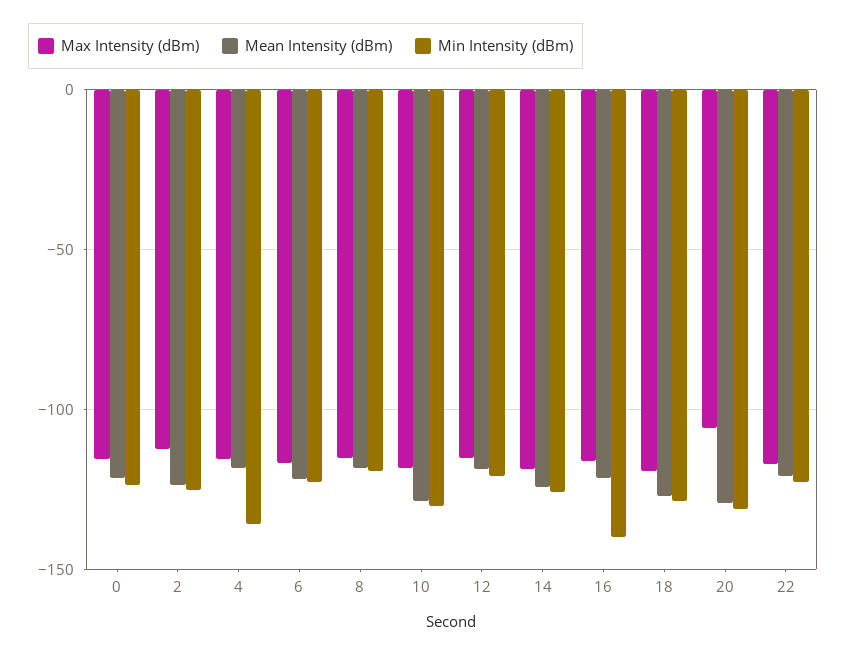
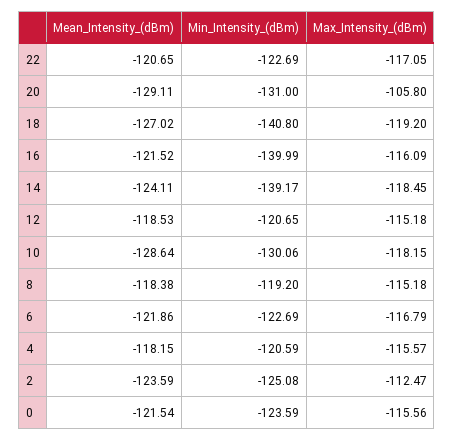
  {
    "Max Intensity (dBm)": {
      "0": -115.56,
      "2": -112.47,
      "4": -115.57,
      "6": -116.79,
      "8": -115.18,
      "10": -118.15,
      "12": -115.18,
      "14": -118.45,
      "16": -116.09,
      "18": -119.2,
      "20": -105.8,
      "22": -117.05
    },
    "Mean Intensity (dBm)": {
      "0": -121.54,
      "2": -123.59,
      "4": -118.15,
      "6": -121.86,
      "8": -118.38,
      "10": -128.64,
      "12": -118.53,
      "14": -124.11,
      "16": -121.52,
      "18": -127.02,
      "20": -129.11,
      "22": -120.65
    },
    "Min Intensity (dBm)": {
      "0": -123.59,
      "2": -125.08,
-     "4": -135,
+     "4": -120.59,
      "6": -122.69,
      "8": -119.2,
      "10": -130.06,
      "12": -120.65,
-     "14": -125,
+     "14": -139.17,
      "16": -139.99,
-     "18": -130,
+     "18": -140.8,
      "20": -131,
      "22": -122.69
    }
  }

